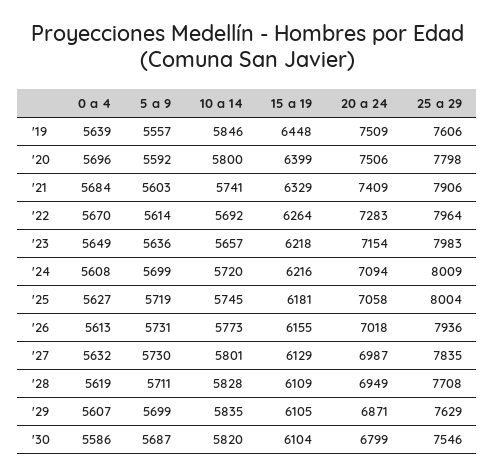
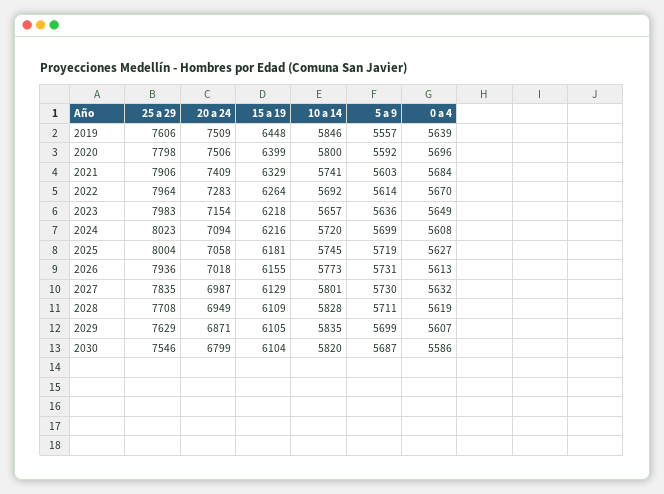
  {
    "0 a 4": {
      "'19": 5639,
      "'20": 5696,
      "'21": 5684,
      "'22": 5670,
      "'23": 5649,
      "'24": 5608,
      "'25": 5627,
      "'26": 5613,
      "'27": 5632,
      "'28": 5619,
      "'29": 5607,
      "'30": 5586
    },
    "5 a 9": {
      "'19": 5557,
      "'20": 5592,
      "'21": 5603,
      "'22": 5614,
      "'23": 5636,
      "'24": 5699,
      "'25": 5719,
      "'26": 5731,
      "'27": 5730,
      "'28": 5711,
      "'29": 5699,
      "'30": 5687
    },
    "10 a 14": {
      "'19": 5846,
      "'20": 5800,
      "'21": 5741,
      "'22": 5692,
      "'23": 5657,
      "'24": 5720,
      "'25": 5745,
      "'26": 5773,
      "'27": 5801,
      "'28": 5828,
      "'29": 5835,
      "'30": 5820
    },
    "15 a 19": {
      "'19": 6448,
      "'20": 6399,
      "'21": 6329,
      "'22": 6264,
      "'23": 6218,
      "'24": 6216,
      "'25": 6181,
      "'26": 6155,
      "'27": 6129,
      "'28": 6109,
      "'29": 6105,
      "'30": 6104
    },
    "20 a 24": {
      "'19": 7509,
      "'20": 7506,
      "'21": 7409,
      "'22": 7283,
      "'23": 7154,
      "'24": 7094,
      "'25": 7058,
      "'26": 7018,
      "'27": 6987,
      "'28": 6949,
      "'29": 6871,
      "'30": 6799
    },
    "25 a 29": {
      "'19": 7606,
      "'20": 7798,
      "'21": 7906,
      "'22": 7964,
      "'23": 7983,
-     "'24": 8009,
+     "'24": 8023,
      "'25": 8004,
      "'26": 7936,
      "'27": 7835,
      "'28": 7708,
      "'29": 7629,
      "'30": 7546
    }
  }

